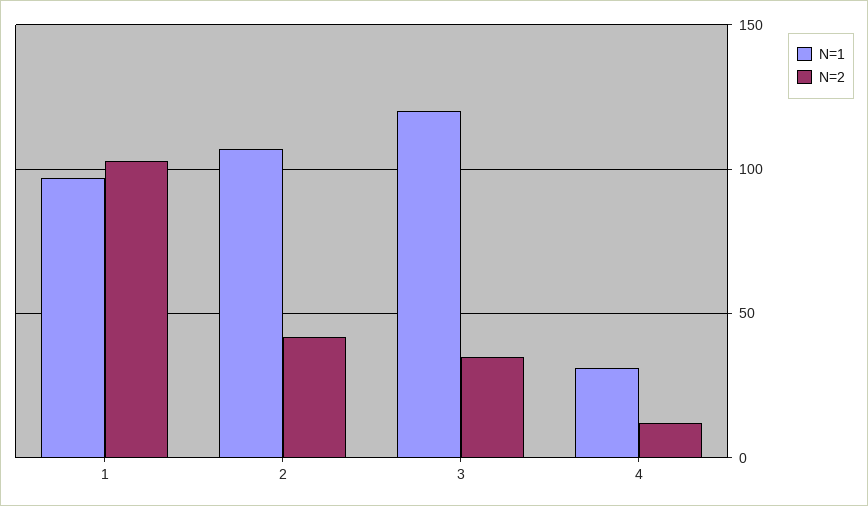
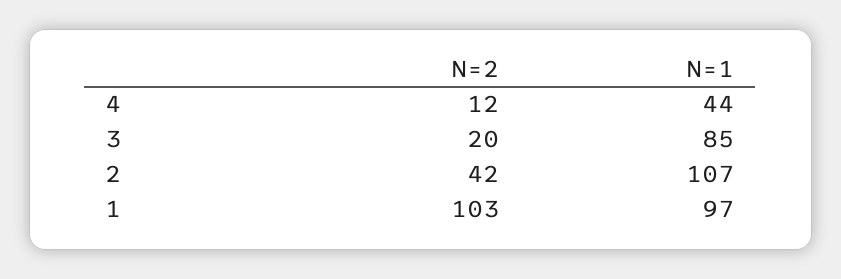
  {
    "N=1": {
      "1": 97,
      "2": 107,
-     "3": 120,
+     "3": 85,
-     "4": 30
+     "4": 44
    },
    "N=2": {
      "1": 103,
      "2": 42,
-     "3": 35,
+     "3": 20,
      "4": 12
    }
  }

